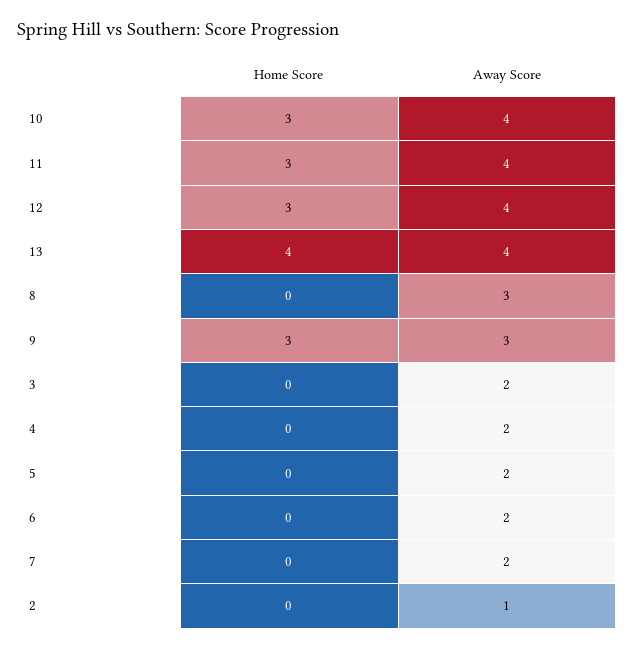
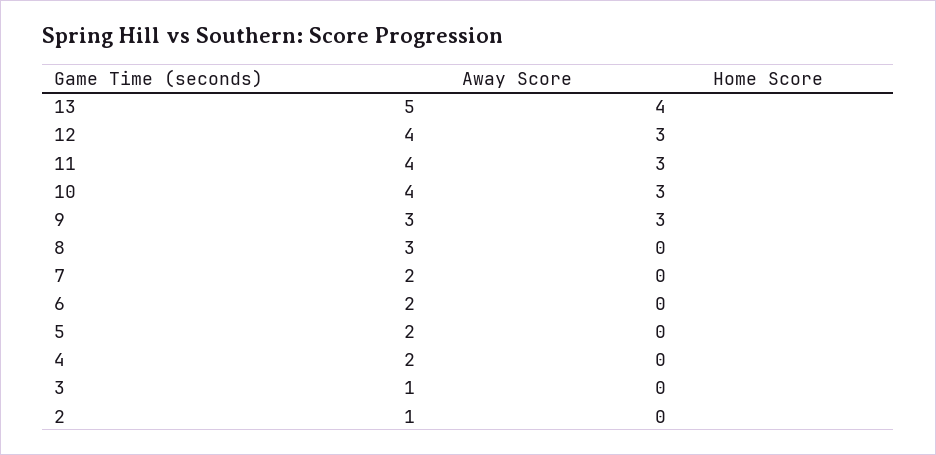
  {
    "Home Score": {
      "10": 3,
      "11": 3,
      "12": 3,
      "13": 4,
      "8": 0,
      "9": 3,
      "3": 0,
      "4": 0,
      "5": 0,
      "6": 0,
      "7": 0,
      "2": 0
    },
    "Away Score": {
      "10": 4,
      "11": 4,
      "12": 4,
-     "13": 4,
+     "13": 5,
      "8": 3,
      "9": 3,
-     "3": 2,
+     "3": 1,
      "4": 2,
      "5": 2,
      "6": 2,
      "7": 2,
      "2": 1
    }
  }

